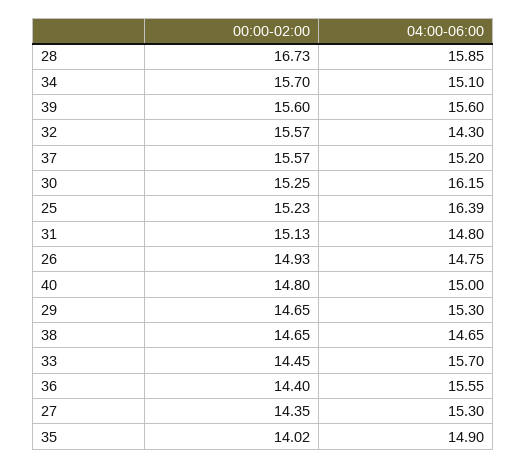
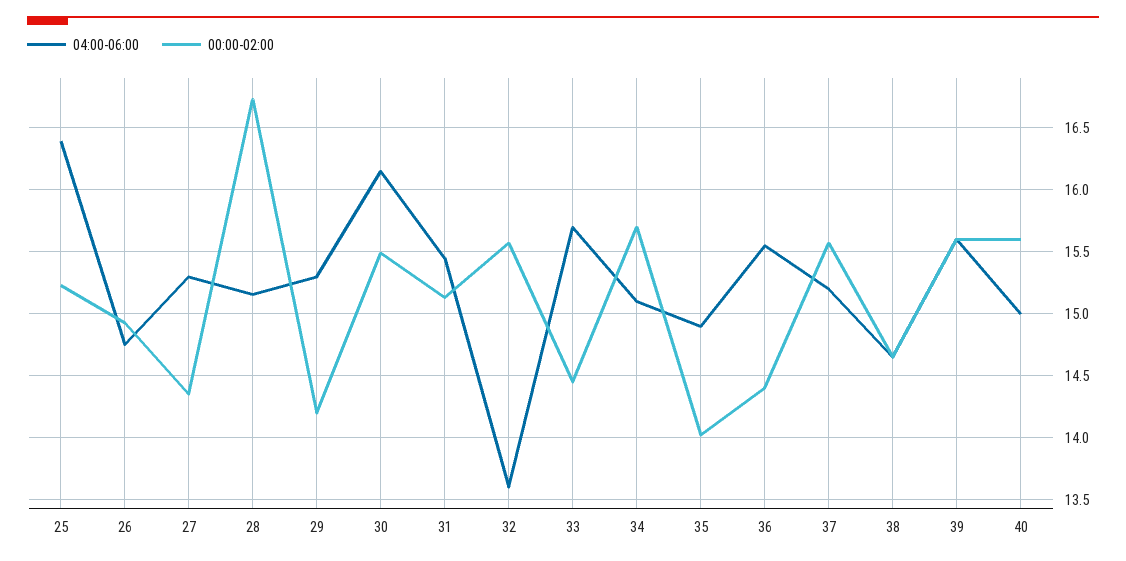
  {
    "00:00-02:00": {
      "28": 16.73,
      "34": 15.7,
      "39": 15.6,
      "32": 15.57,
      "37": 15.57,
-     "30": 15.25,
+     "30": 15.5,
      "25": 15.23,
      "31": 15.13,
      "26": 14.93,
-     "40": 14.8,
+     "40": 15.6,
-     "29": 14.65,
+     "29": 14.2,
      "38": 14.65,
      "33": 14.45,
      "36": 14.4,
      "27": 14.35,
      "35": 14.02
    },
    "04:00-06:00": {
-     "28": 15.85,
+     "28": 15.15,
      "34": 15.1,
      "39": 15.6,
-     "32": 14.3,
+     "32": 13.6,
      "37": 15.2,
      "30": 16.15,
      "25": 16.39,
-     "31": 14.8,
+     "31": 15.45,
      "26": 14.75,
      "40": 15,
      "29": 15.3,
      "38": 14.65,
      "33": 15.7,
      "36": 15.55,
      "27": 15.3,
      "35": 14.9
    }
  }

